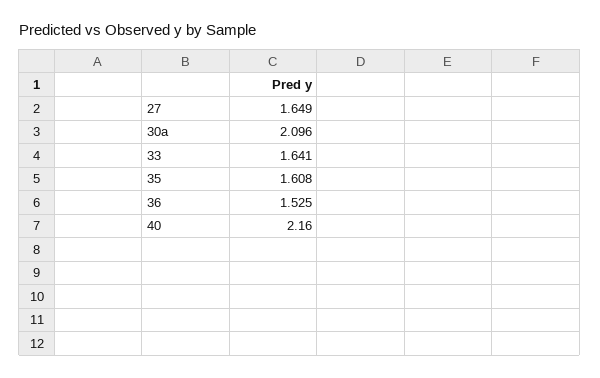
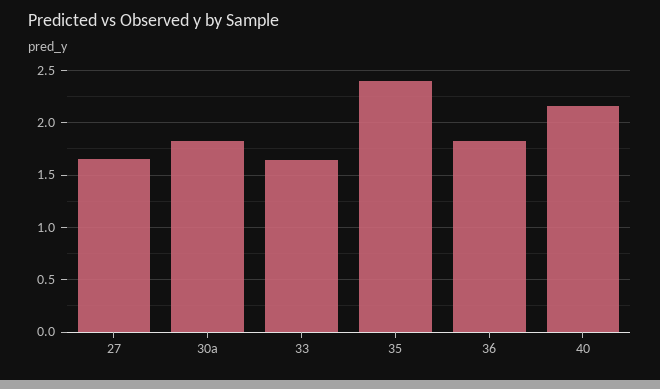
  {
    "27": 1.649,
-   "30a": 2.096,
+   "30a": 1.8,
    "33": 1.641,
-   "35": 1.608,
+   "35": 2.4,
-   "36": 1.525,
+   "36": 1.8,
    "40": 2.16
  }

